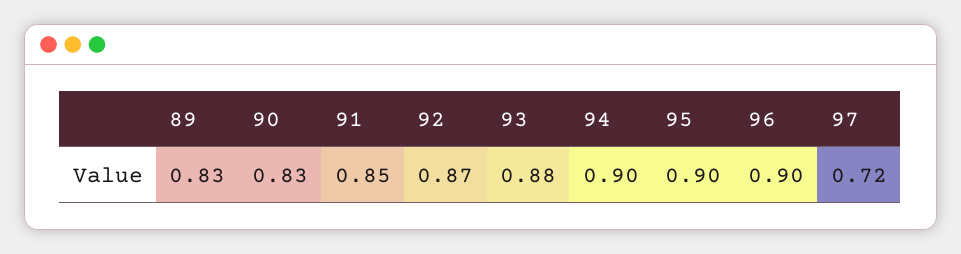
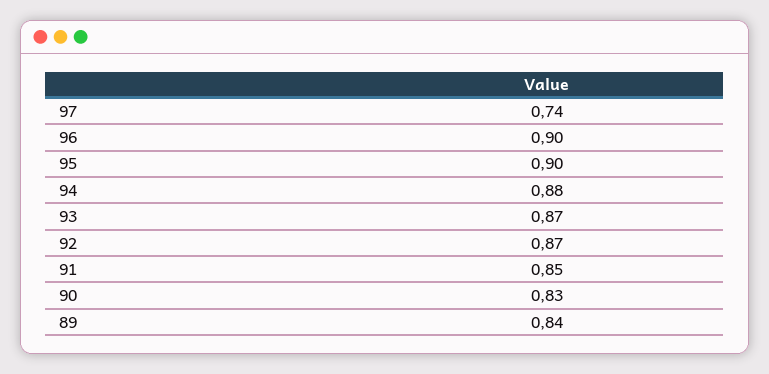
  {
-   "89": 0.83,
+   "89": 0.84,
    "90": 0.83,
    "91": 0.85,
    "92": 0.87,
-   "93": 0.88,
+   "93": 0.87,
-   "94": 0.9,
+   "94": 0.88,
    "95": 0.9,
    "96": 0.9,
-   "97": 0.72
+   "97": 0.74
  }

